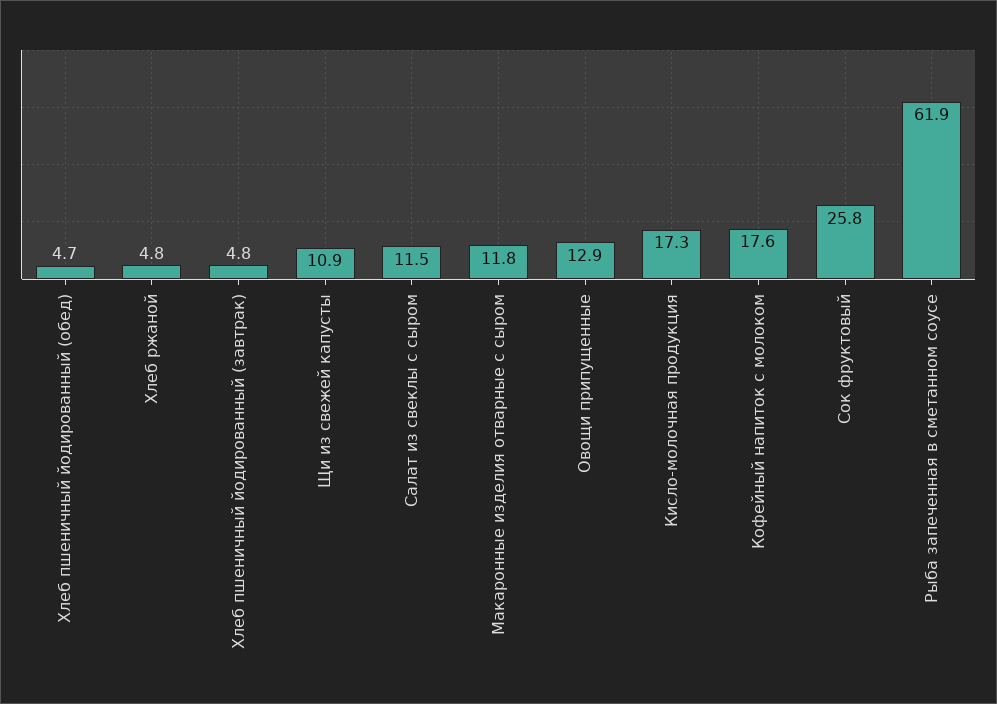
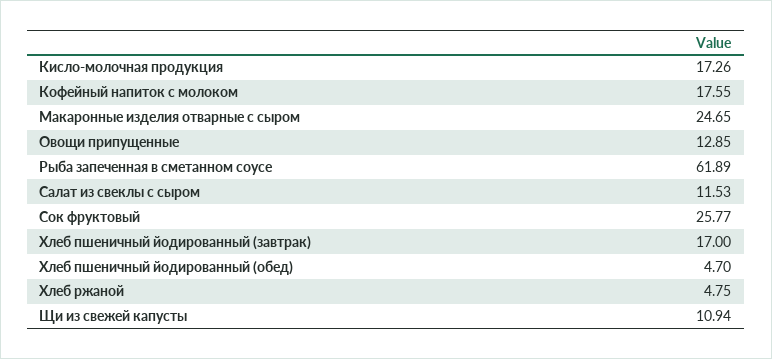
  {
    "Хлеб пшеничный йодированный (обед)": 4.7,
    "Хлеб ржаной": 4.75,
-   "Хлеб пшеничный йодированный (завтрак)": 4.8,
+   "Хлеб пшеничный йодированный (завтрак)": 17,
    "Щи из свежей капусты": 10.94,
    "Салат из свеклы с сыром": 11.53,
-   "Макаронные изделия отварные с сыром": 11.8,
+   "Макаронные изделия отварные с сыром": 24.65,
    "Овощи припущенные": 12.85,
    "Кисло-молочная продукция": 17.26,
    "Кофейный напиток с молоком": 17.55,
    "Сок фруктовый": 25.77,
    "Рыба запеченная в сметанном соусе": 61.89
  }

